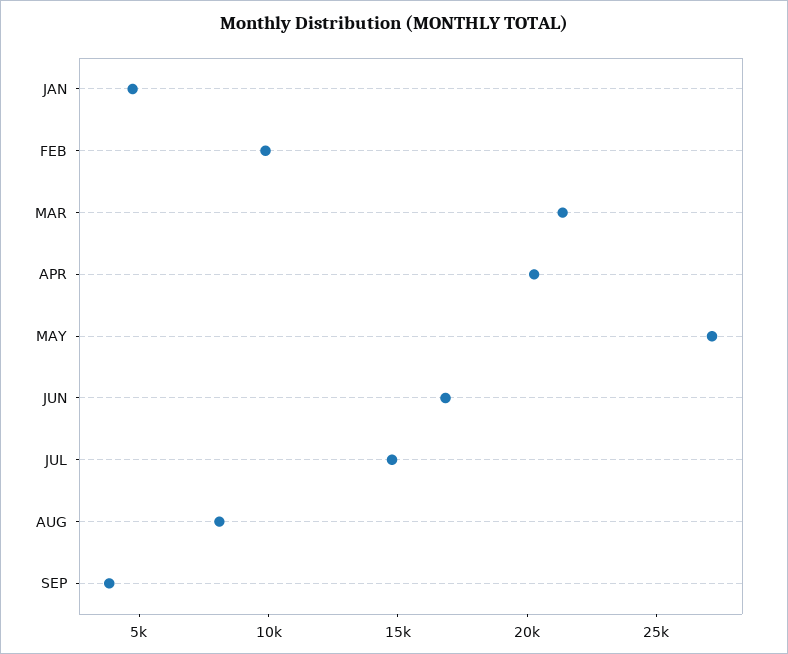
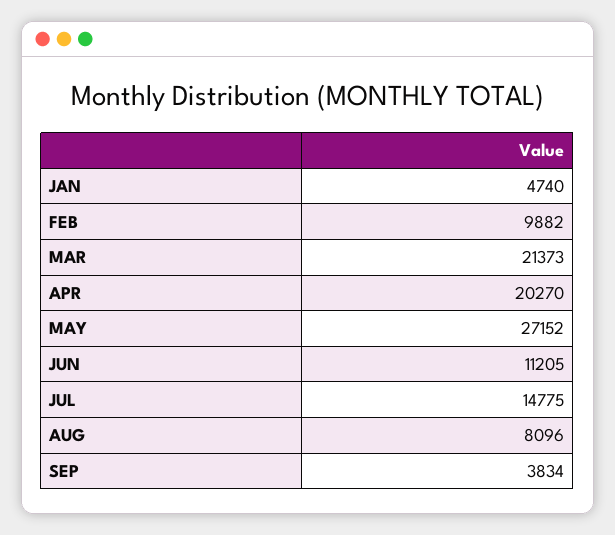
  {
    "JAN": 4740,
    "FEB": 9882,
    "MAR": 21373,
    "APR": 20270,
    "MAY": 27152,
-   "JUN": 17000,
+   "JUN": 11205,
    "JUL": 14775,
    "AUG": 8096,
    "SEP": 3834
  }

